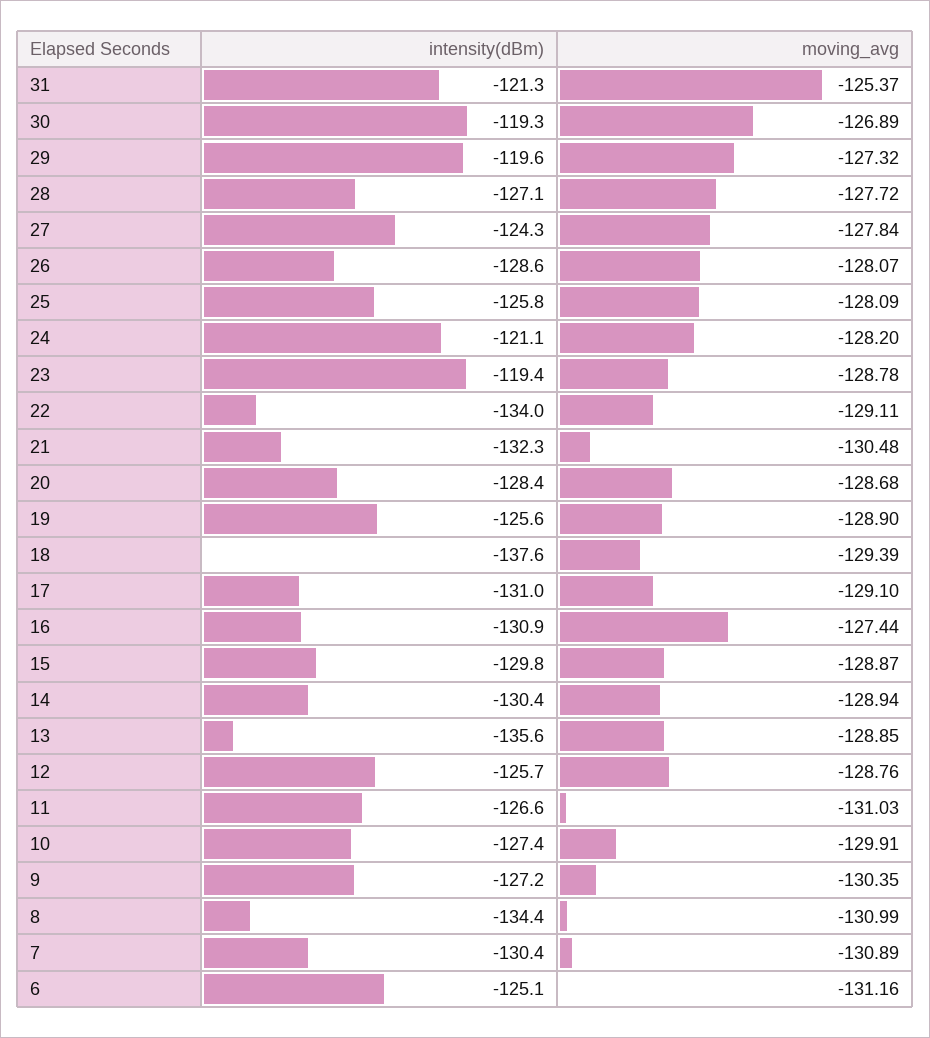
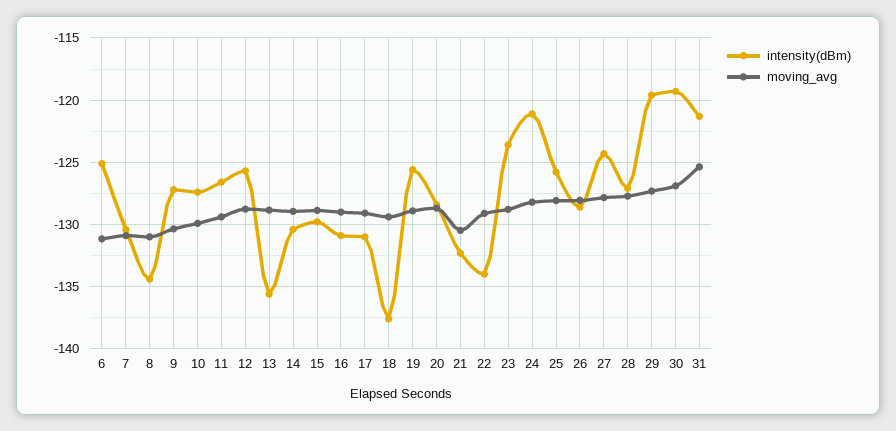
  {
    "intensity(dBm)": {
      "31": -121.3,
      "30": -119.3,
      "29": -119.6,
      "28": -127.1,
      "27": -124.3,
      "26": -128.6,
      "25": -125.8,
      "24": -121.1,
-     "23": -119.4,
+     "23": -123.5,
      "22": -134,
      "21": -132.3,
      "20": -128.4,
      "19": -125.6,
      "18": -137.6,
      "17": -131,
      "16": -130.9,
      "15": -129.8,
      "14": -130.4,
      "13": -135.6,
      "12": -125.7,
      "11": -126.6,
      "10": -127.4,
      "9": -127.2,
      "8": -134.4,
      "7": -130.4,
      "6": -125.1
    },
    "moving_avg": {
      "31": -125.37,
      "30": -126.89,
      "29": -127.32,
      "28": -127.72,
      "27": -127.84,
      "26": -128.07,
      "25": -128.09,
      "24": -128.2,
      "23": -128.78,
      "22": -129.11,
      "21": -130.48,
      "20": -128.68,
      "19": -128.9,
      "18": -129.39,
      "17": -129.1,
-     "16": -127.44,
+     "16": -129,
      "15": -128.87,
      "14": -128.94,
      "13": -128.85,
      "12": -128.76,
-     "11": -131.03,
+     "11": -129.5,
      "10": -129.91,
      "9": -130.35,
      "8": -130.99,
      "7": -130.89,
      "6": -131.16
    }
  }

